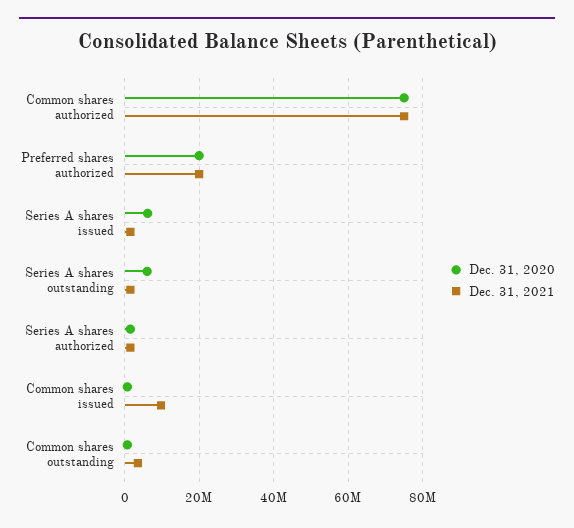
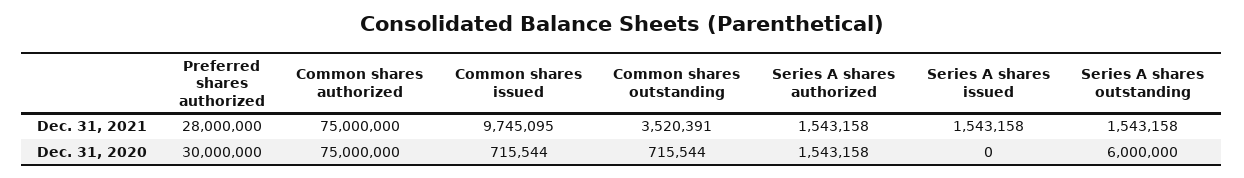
  {
    "Dec. 31, 2020": {
      "Common shares authorized": 75000000,
-     "Preferred shares authorized": 20000000,
+     "Preferred shares authorized": 30000000,
-     "Series A shares issued": 6000000,
+     "Series A shares issued": 0,
      "Series A shares outstanding": 6000000,
      "Series A shares authorized": 1543158,
      "Common shares issued": 715544,
      "Common shares outstanding": 715544
    },
    "Dec. 31, 2021": {
      "Common shares authorized": 75000000,
-     "Preferred shares authorized": 20000000,
+     "Preferred shares authorized": 28000000,
      "Series A shares issued": 1543158,
      "Series A shares outstanding": 1543158,
      "Series A shares authorized": 1543158,
      "Common shares issued": 9745095,
      "Common shares outstanding": 3520391
    }
  }

